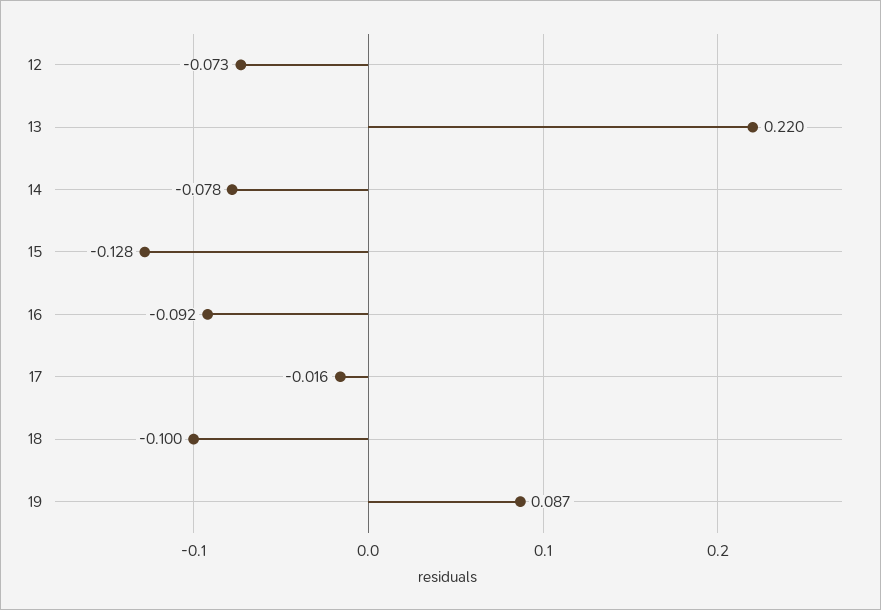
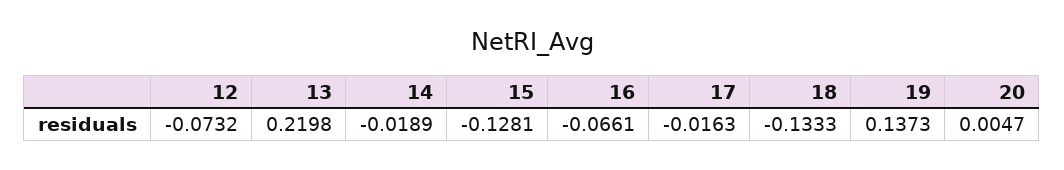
  {
    "12": -0.0732,
    "13": 0.2198,
-   "14": -0.078,
+   "14": -0.0189,
    "15": -0.1281,
-   "16": -0.092,
+   "16": -0.0661,
    "17": -0.0163,
-   "18": -0.1,
+   "18": -0.1333,
-   "19": 0.087
+   "19": 0.1373,
+   "20": 0.0047
  }

